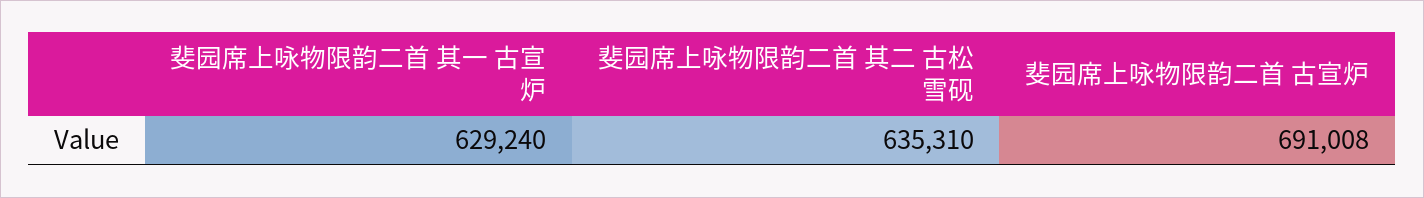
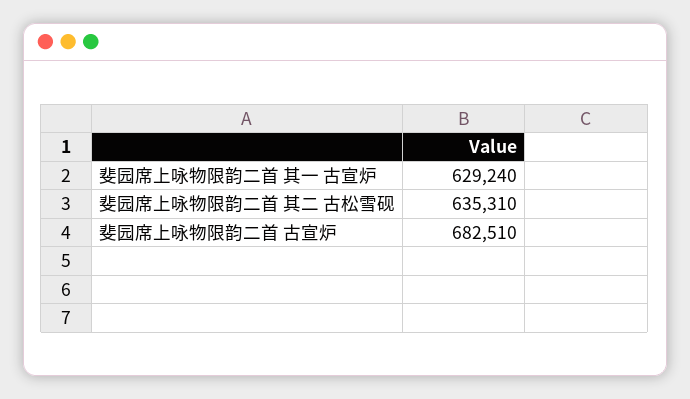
  {
    "斐园席上咏物限韵二首 其一 古宣炉": 629240,
    "斐园席上咏物限韵二首 其二 古松雪砚": 635310,
-   "斐园席上咏物限韵二首 古宣炉": 691008
+   "斐园席上咏物限韵二首 古宣炉": 682510
  }

